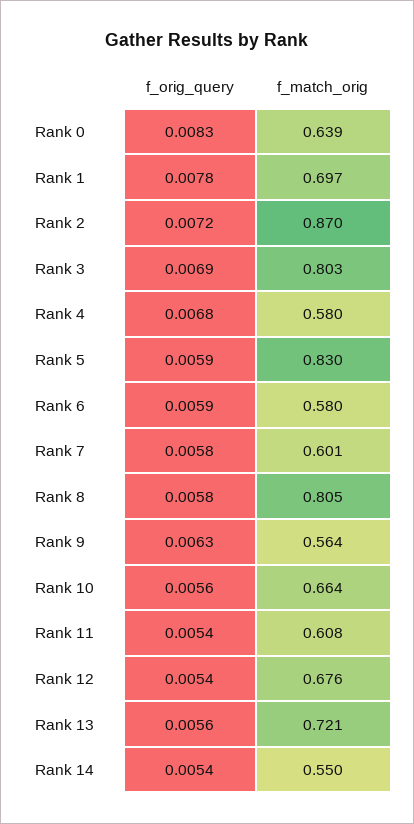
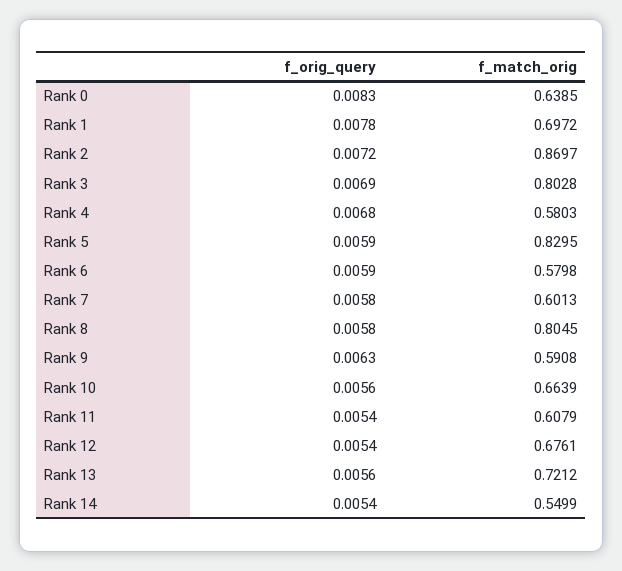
  {
    "f_orig_query": {
      "Rank 0": 0.0083,
      "Rank 1": 0.0078,
      "Rank 2": 0.0072,
      "Rank 3": 0.0069,
      "Rank 4": 0.0068,
      "Rank 5": 0.0059,
      "Rank 6": 0.0059,
      "Rank 7": 0.0058,
      "Rank 8": 0.0058,
      "Rank 9": 0.0063,
      "Rank 10": 0.0056,
      "Rank 11": 0.0054,
      "Rank 12": 0.0054,
      "Rank 13": 0.0056,
      "Rank 14": 0.0054
    },
    "f_match_orig": {
      "Rank 0": 0.6385,
      "Rank 1": 0.6972,
      "Rank 2": 0.8697,
      "Rank 3": 0.8028,
      "Rank 4": 0.5803,
      "Rank 5": 0.8295,
      "Rank 6": 0.5798,
      "Rank 7": 0.6013,
      "Rank 8": 0.8045,
-     "Rank 9": 0.564,
+     "Rank 9": 0.5908,
      "Rank 10": 0.6639,
      "Rank 11": 0.6079,
      "Rank 12": 0.6761,
      "Rank 13": 0.7212,
      "Rank 14": 0.5499
    }
  }

